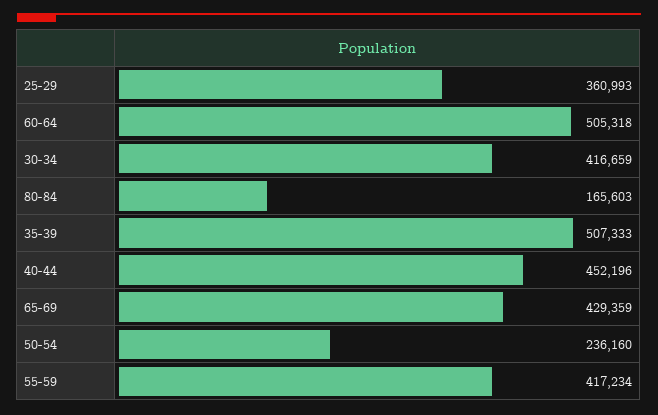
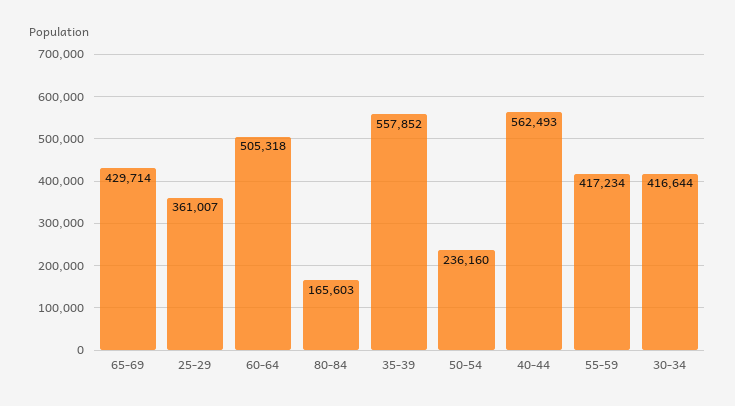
  {
-   "25-29": 360993,
+   "25-29": 361007,
    "60-64": 505318,
-   "30-34": 416659,
+   "30-34": 416644,
    "80-84": 165603,
-   "35-39": 507333,
+   "35-39": 557852,
-   "40-44": 452196,
+   "40-44": 562493,
-   "65-69": 429359,
+   "65-69": 429714,
    "50-54": 236160,
    "55-59": 417234
  }

